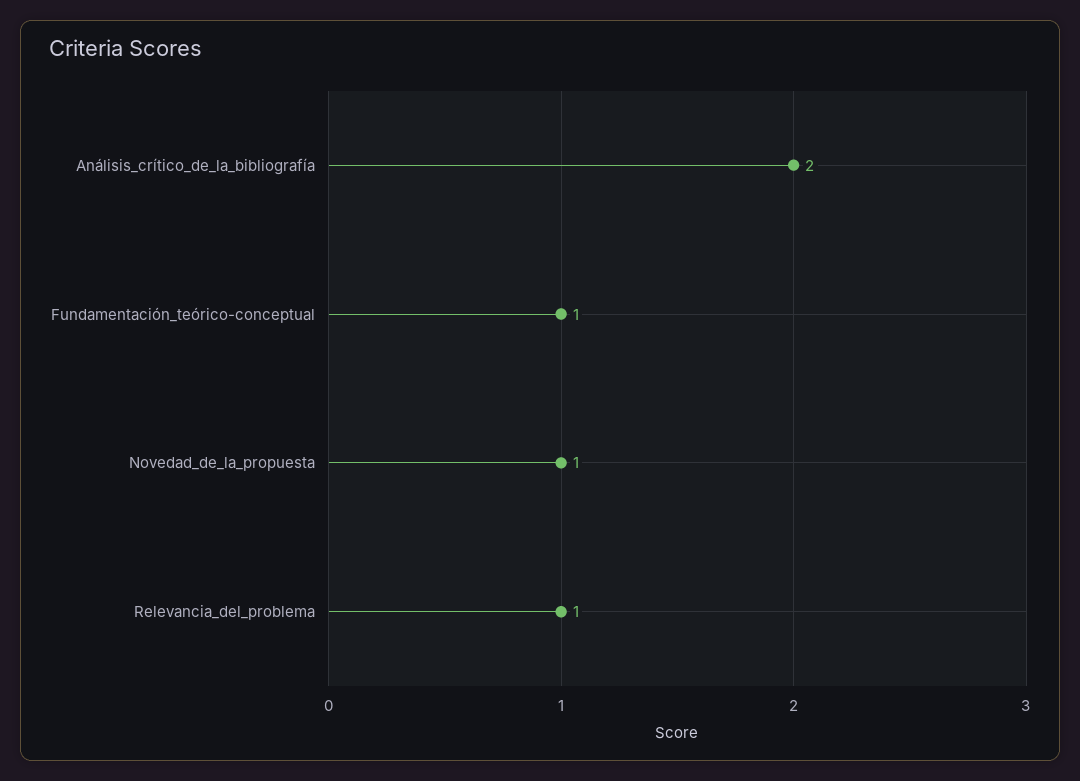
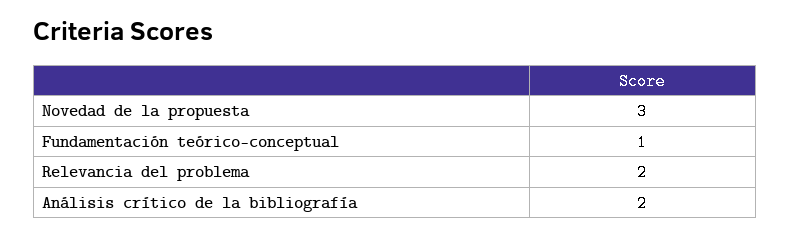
  {
    "Análisis_crítico_de_la_bibliografía": 2,
    "Fundamentación_teórico-conceptual": 1,
-   "Novedad_de_la_propuesta": 1,
+   "Novedad_de_la_propuesta": 3,
-   "Relevancia_del_problema": 1
+   "Relevancia_del_problema": 2
  }

